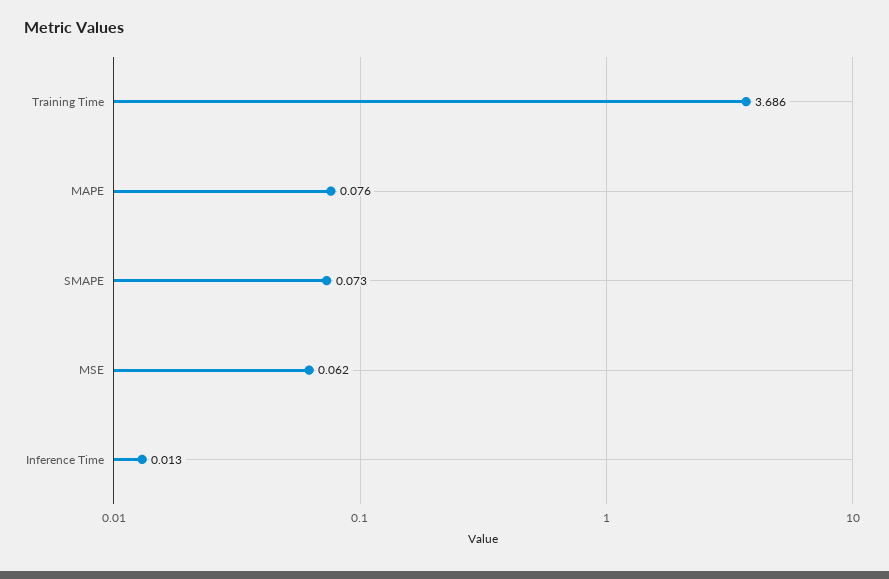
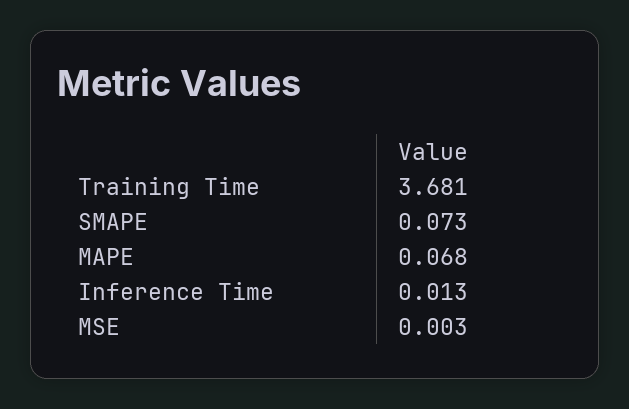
  {
-   "Training Time": 3.686,
+   "Training Time": 3.681,
-   "MAPE": 0.076,
+   "MAPE": 0.068,
    "SMAPE": 0.073,
-   "MSE": 0.062,
+   "MSE": 0.003,
    "Inference Time": 0.013
  }

